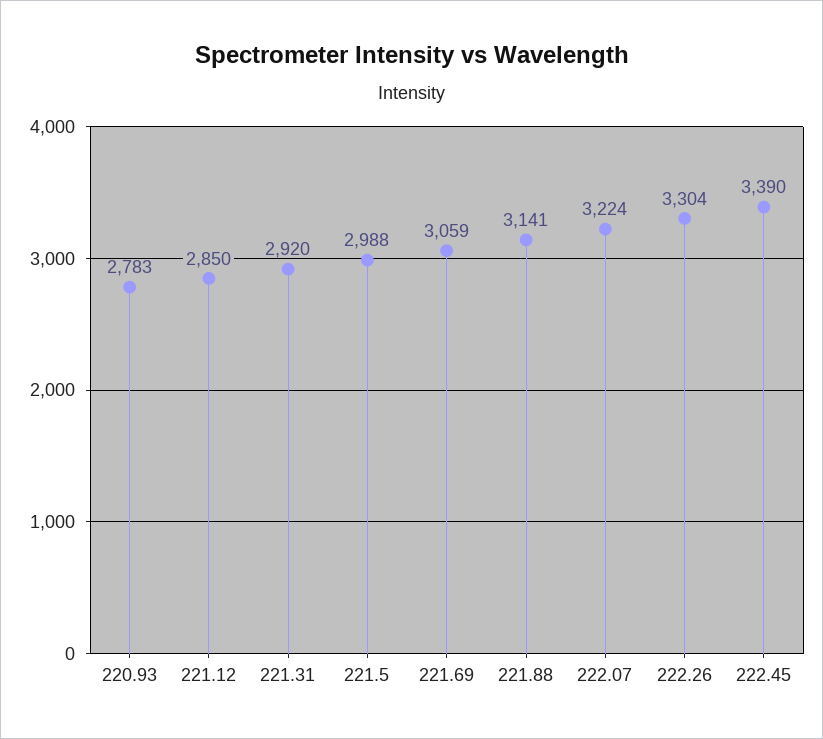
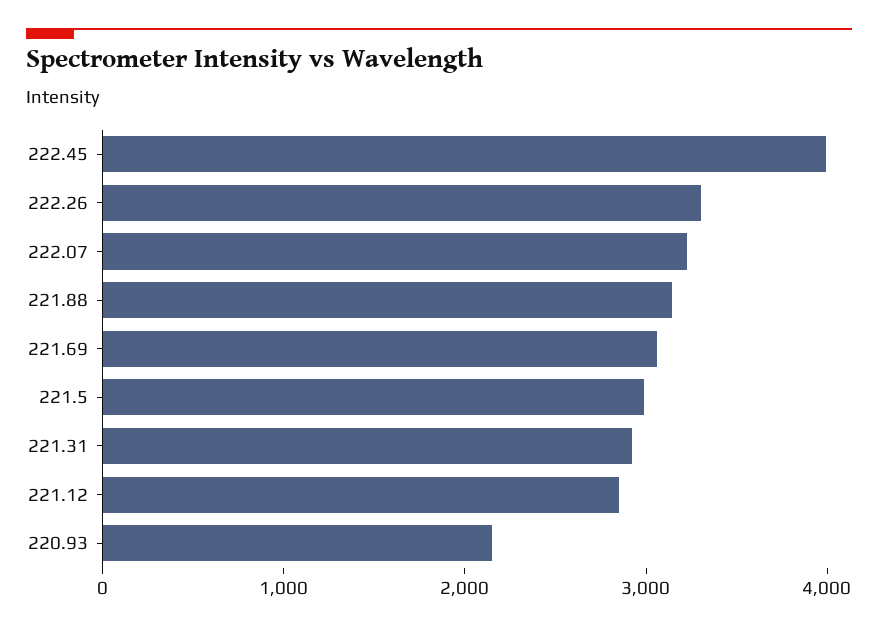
  {
-   "220.93": 2783,
+   "220.93": 2200,
    "221.12": 2850,
    "221.31": 2920,
    "221.5": 2988,
    "221.69": 3059,
    "221.88": 3141,
    "222.07": 3224,
    "222.26": 3304,
-   "222.45": 3390
+   "222.45": 4000
  }

